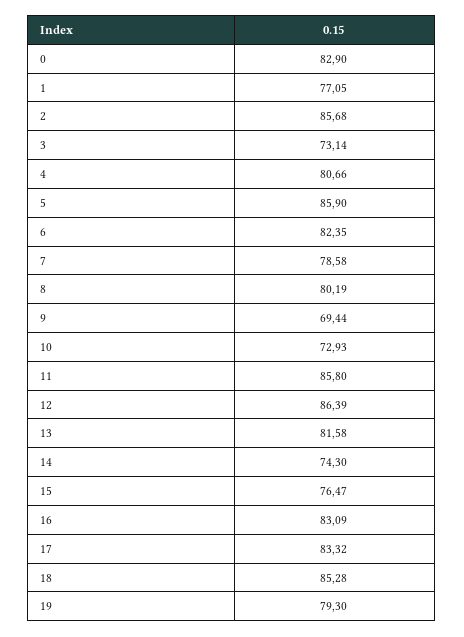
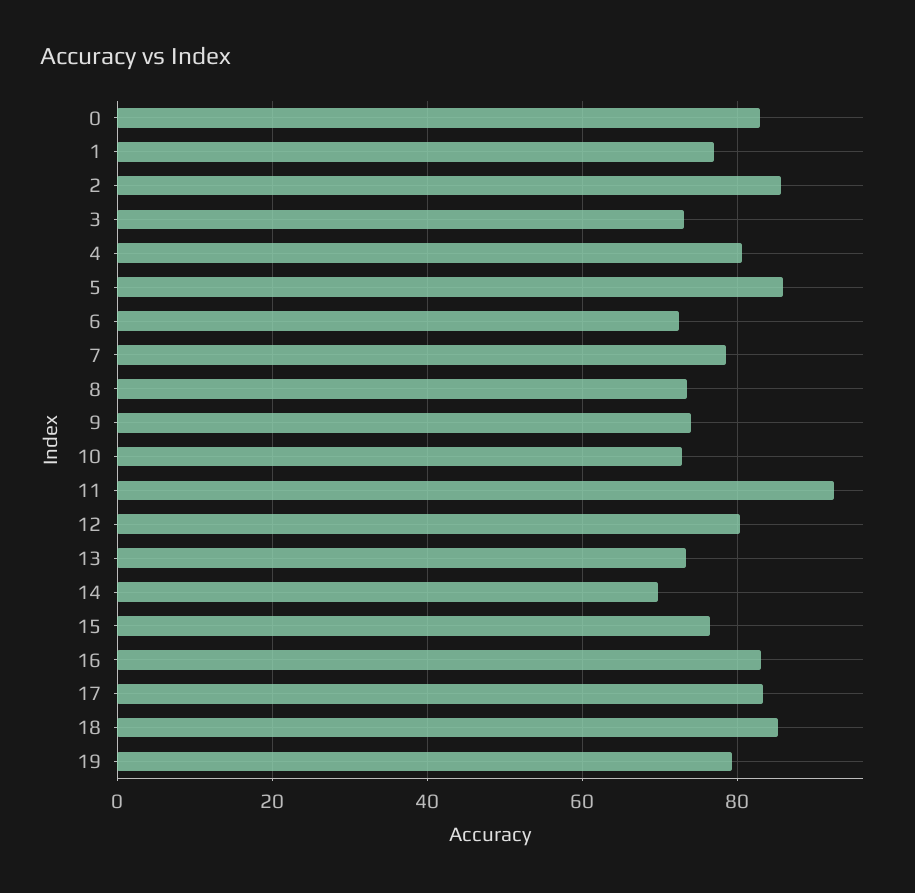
  {
    "0": 82.9,
    "1": 77.05,
    "2": 85.68,
    "3": 73.14,
    "4": 80.66,
    "5": 85.9,
-   "6": 82.35,
+   "6": 72,
    "7": 78.58,
-   "8": 80.19,
+   "8": 74,
-   "9": 69.44,
+   "9": 74,
    "10": 72.93,
-   "11": 85.8,
+   "11": 92,
-   "12": 86.39,
+   "12": 80,
-   "13": 81.58,
+   "13": 74,
-   "14": 74.3,
+   "14": 70,
    "15": 76.47,
    "16": 83.09,
    "17": 83.32,
    "18": 85.28,
    "19": 79.3
  }

